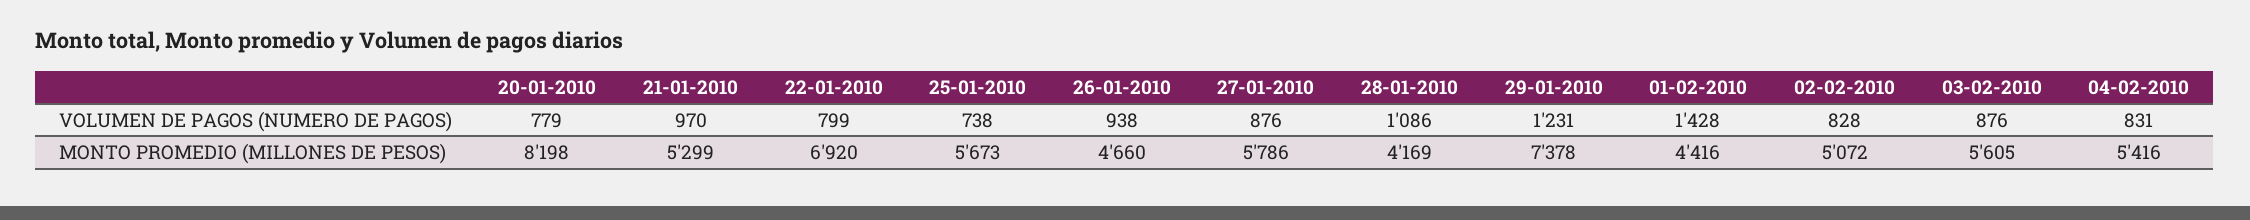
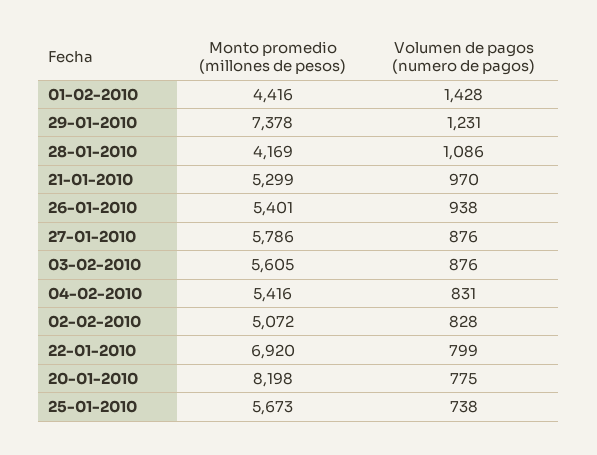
  {
    "20-01-2010": {
-     "VOLUMEN DE PAGOS (NUMERO DE PAGOS)": 779,
+     "VOLUMEN DE PAGOS (NUMERO DE PAGOS)": 775,
      "MONTO PROMEDIO (MILLONES DE PESOS)": 8198
    },
    "21-01-2010": {
      "VOLUMEN DE PAGOS (NUMERO DE PAGOS)": 970,
      "MONTO PROMEDIO (MILLONES DE PESOS)": 5299
    },
    "22-01-2010": {
      "VOLUMEN DE PAGOS (NUMERO DE PAGOS)": 799,
      "MONTO PROMEDIO (MILLONES DE PESOS)": 6920
    },
    "25-01-2010": {
      "VOLUMEN DE PAGOS (NUMERO DE PAGOS)": 738,
      "MONTO PROMEDIO (MILLONES DE PESOS)": 5673
    },
    "26-01-2010": {
      "VOLUMEN DE PAGOS (NUMERO DE PAGOS)": 938,
-     "MONTO PROMEDIO (MILLONES DE PESOS)": 4660
+     "MONTO PROMEDIO (MILLONES DE PESOS)": 5401
    },
    "27-01-2010": {
      "VOLUMEN DE PAGOS (NUMERO DE PAGOS)": 876,
      "MONTO PROMEDIO (MILLONES DE PESOS)": 5786
    },
    "28-01-2010": {
      "VOLUMEN DE PAGOS (NUMERO DE PAGOS)": 1086,
      "MONTO PROMEDIO (MILLONES DE PESOS)": 4169
    },
    "29-01-2010": {
      "VOLUMEN DE PAGOS (NUMERO DE PAGOS)": 1231,
      "MONTO PROMEDIO (MILLONES DE PESOS)": 7378
    },
    "01-02-2010": {
      "VOLUMEN DE PAGOS (NUMERO DE PAGOS)": 1428,
      "MONTO PROMEDIO (MILLONES DE PESOS)": 4416
    },
    "02-02-2010": {
      "VOLUMEN DE PAGOS (NUMERO DE PAGOS)": 828,
      "MONTO PROMEDIO (MILLONES DE PESOS)": 5072
    },
    "03-02-2010": {
      "VOLUMEN DE PAGOS (NUMERO DE PAGOS)": 876,
      "MONTO PROMEDIO (MILLONES DE PESOS)": 5605
    },
    "04-02-2010": {
      "VOLUMEN DE PAGOS (NUMERO DE PAGOS)": 831,
      "MONTO PROMEDIO (MILLONES DE PESOS)": 5416
    }
  }

